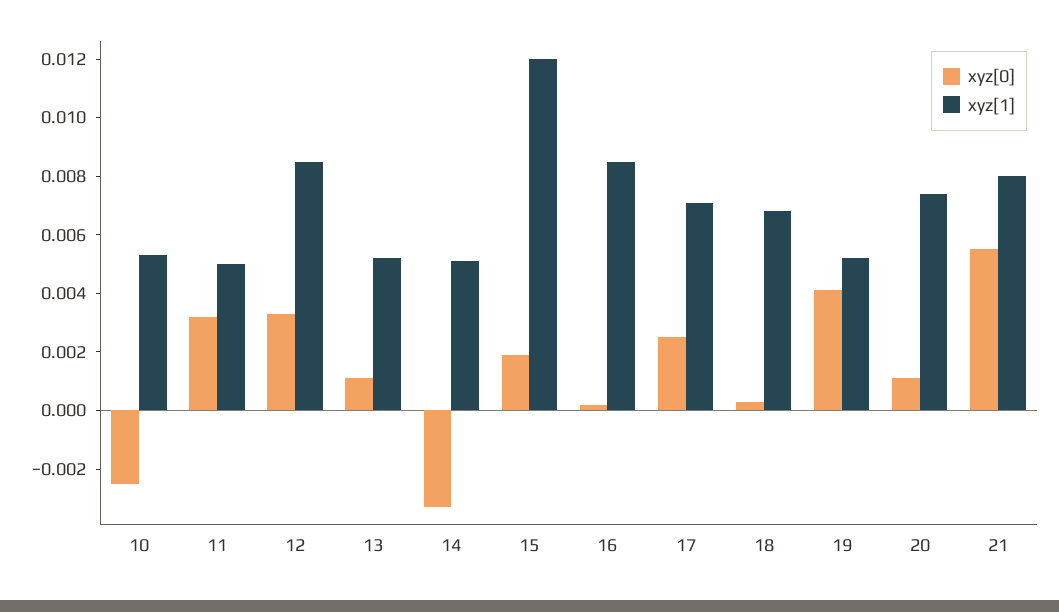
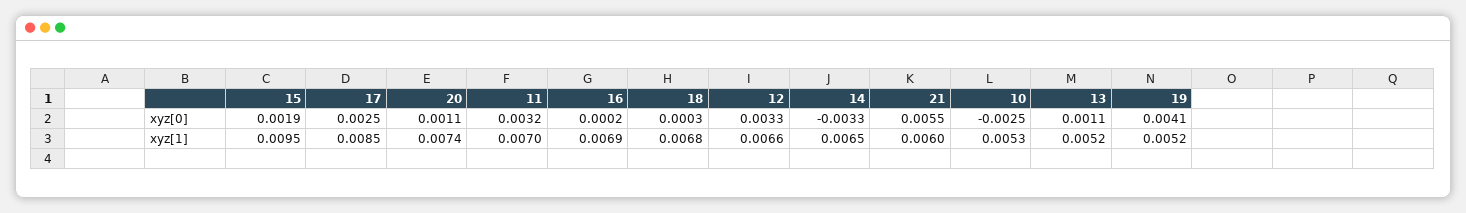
  {
    "xyz[0]": {
      "10": -0.0025,
      "11": 0.0032,
      "12": 0.0033,
      "13": 0.0011,
      "14": -0.0033,
      "15": 0.0019,
      "16": 0.0002,
      "17": 0.0025,
      "18": 0.0003,
      "19": 0.0041,
      "20": 0.0011,
      "21": 0.0055
    },
    "xyz[1]": {
      "10": 0.0053,
-     "11": 0.005,
+     "11": 0.007,
-     "12": 0.0085,
+     "12": 0.0066,
      "13": 0.0052,
-     "14": 0.005,
+     "14": 0.0065,
-     "15": 0.012,
+     "15": 0.0095,
-     "16": 0.0085,
+     "16": 0.0069,
-     "17": 0.007,
+     "17": 0.0085,
      "18": 0.0068,
      "19": 0.0052,
      "20": 0.0074,
-     "21": 0.008
+     "21": 0.006
    }
  }

